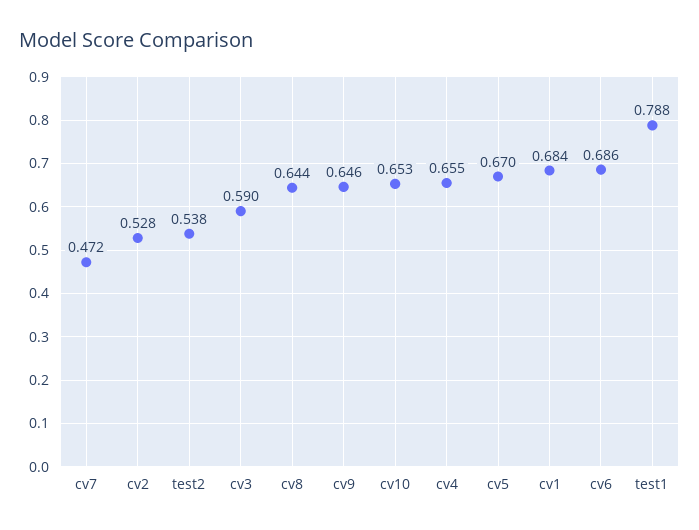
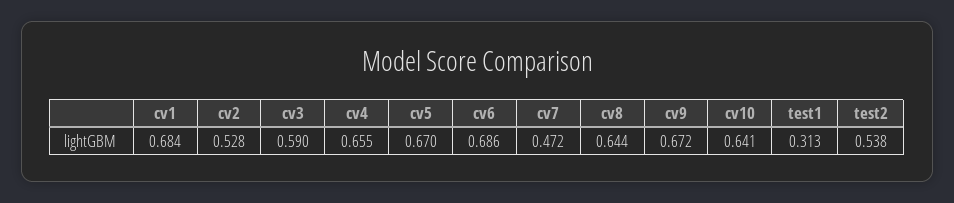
  {
    "cv7": 0.472,
    "cv2": 0.528,
    "test2": 0.538,
    "cv3": 0.59,
    "cv8": 0.644,
-   "cv9": 0.646,
+   "cv9": 0.672,
-   "cv10": 0.653,
+   "cv10": 0.641,
    "cv4": 0.655,
    "cv5": 0.67,
    "cv1": 0.684,
    "cv6": 0.686,
-   "test1": 0.788
+   "test1": 0.313
  }

